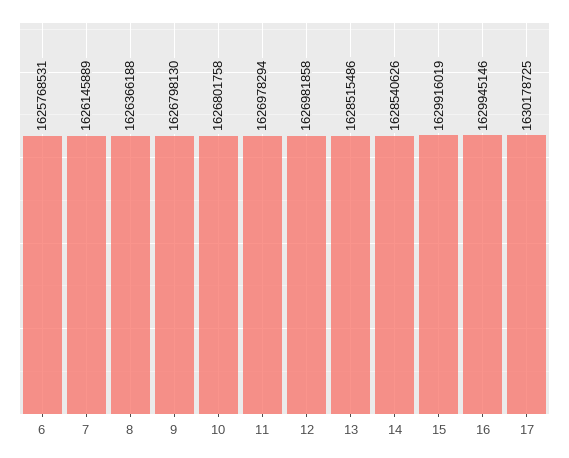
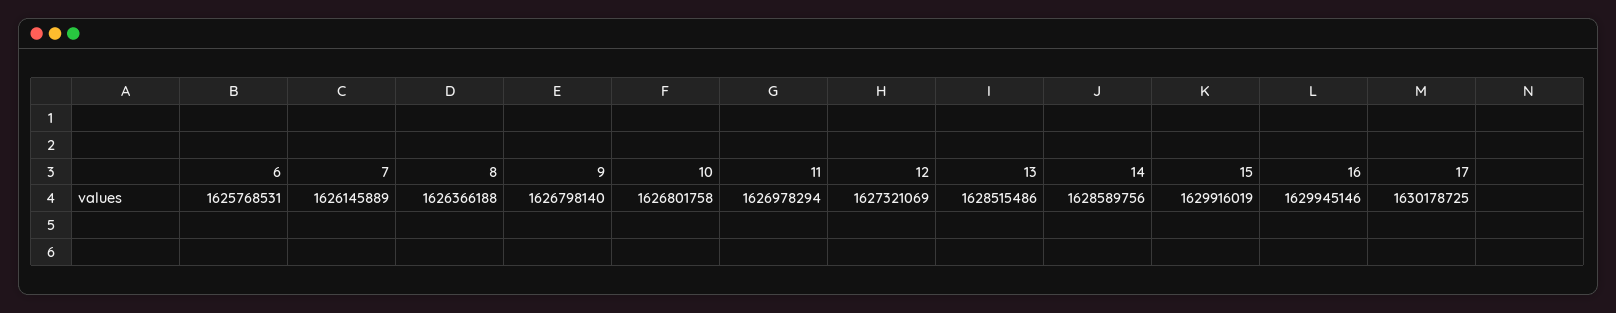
  {
    "6": 1625768531,
    "7": 1626145889,
    "8": 1626366188,
-   "9": 1626798130,
+   "9": 1626798140,
    "10": 1626801758,
    "11": 1626978294,
-   "12": 1626981858,
+   "12": 1627321069,
    "13": 1628515486,
-   "14": 1628540626,
+   "14": 1628589756,
    "15": 1629916019,
    "16": 1629945146,
    "17": 1630178725
  }

